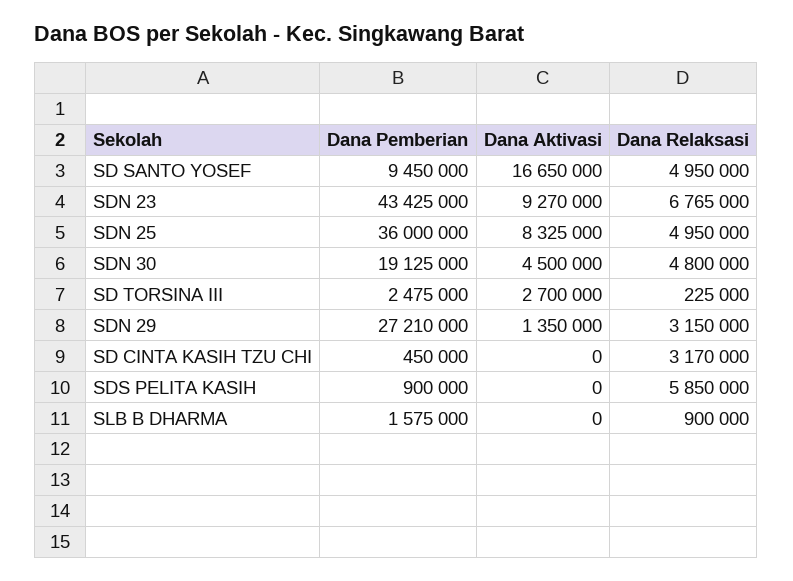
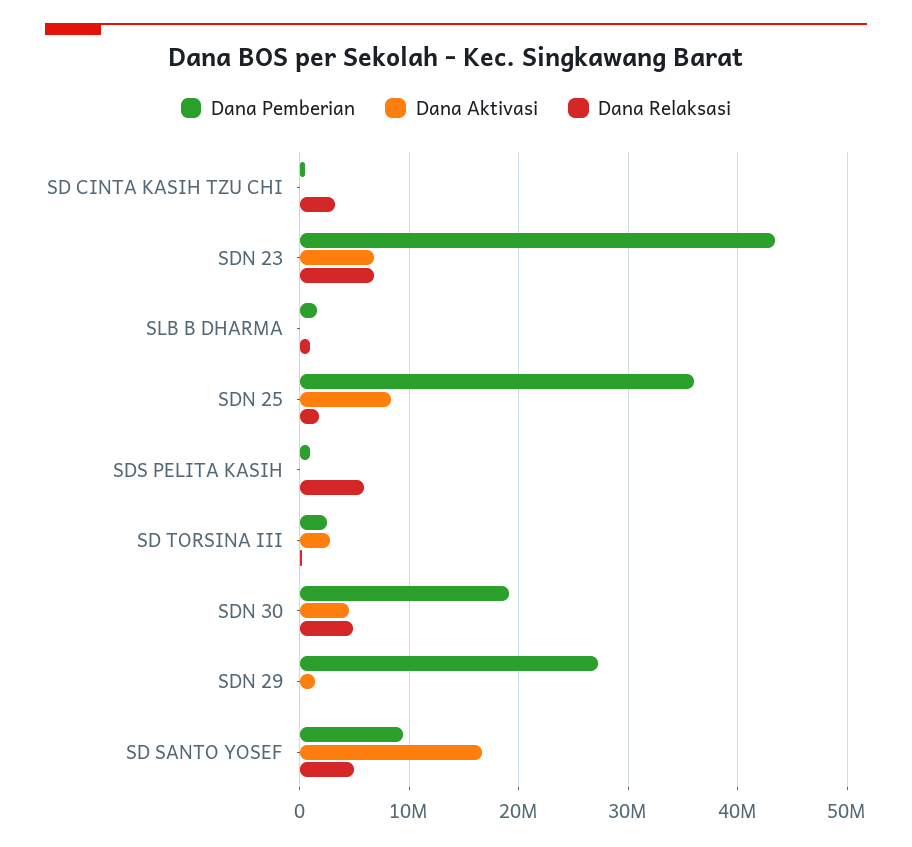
  {
    "Dana Pemberian": {
      "SD SANTO YOSEF": 9450000,
      "SDN 23": 43425000,
      "SDN 25": 36000000,
      "SDN 30": 19125000,
      "SD TORSINA III": 2475000,
      "SDN 29": 27210000,
      "SD CINTA KASIH TZU CHI": 450000,
      "SDS PELITA KASIH": 900000,
      "SLB B DHARMA": 1575000
    },
    "Dana Aktivasi": {
      "SD SANTO YOSEF": 16650000,
-     "SDN 23": 9270000,
+     "SDN 23": 7000000,
      "SDN 25": 8325000,
      "SDN 30": 4500000,
      "SD TORSINA III": 2700000,
      "SDN 29": 1350000,
      "SD CINTA KASIH TZU CHI": 0,
      "SDS PELITA KASIH": 0,
      "SLB B DHARMA": 0
    },
    "Dana Relaksasi": {
      "SD SANTO YOSEF": 4950000,
      "SDN 23": 6765000,
-     "SDN 25": 4950000,
+     "SDN 25": 2000000,
      "SDN 30": 4800000,
      "SD TORSINA III": 225000,
-     "SDN 29": 3150000,
+     "SDN 29": 0,
      "SD CINTA KASIH TZU CHI": 3170000,
      "SDS PELITA KASIH": 5850000,
      "SLB B DHARMA": 900000
    }
  }

